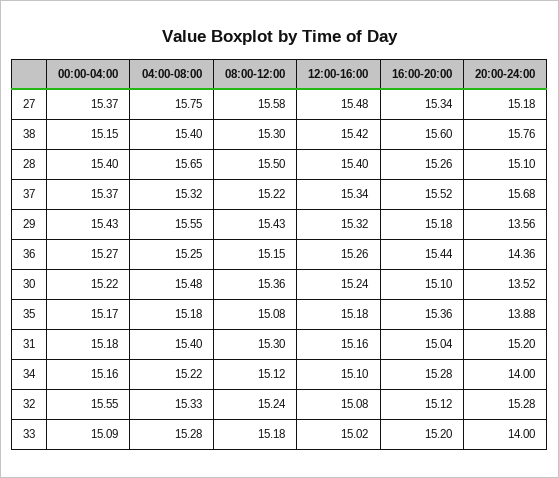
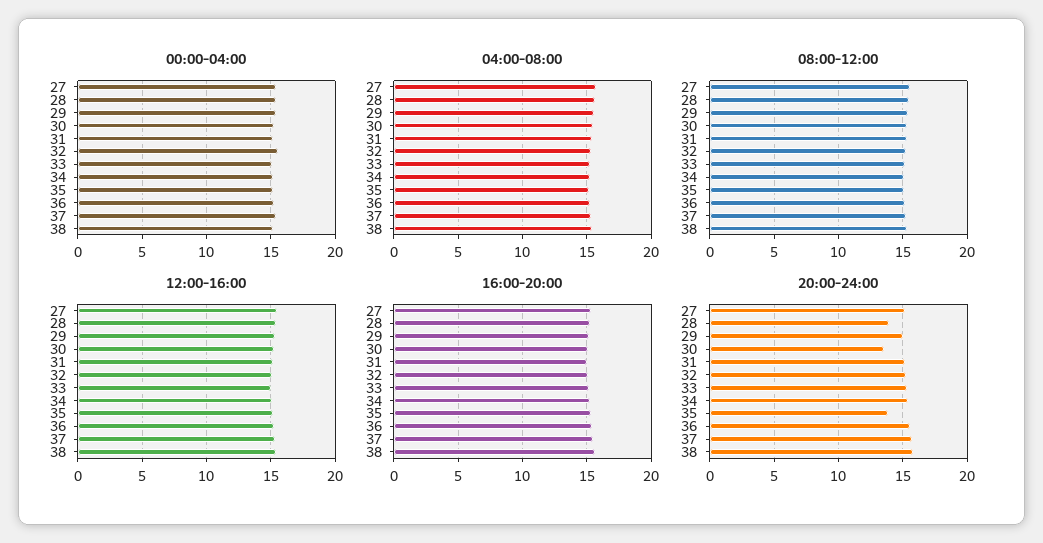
  {
    "00:00-04:00": {
      "27": 15.37,
      "38": 15.15,
      "28": 15.4,
      "37": 15.37,
      "29": 15.43,
      "36": 15.27,
      "30": 15.22,
      "35": 15.17,
      "31": 15.18,
      "34": 15.16,
      "32": 15.55,
      "33": 15.09
    },
    "04:00-08:00": {
      "27": 15.75,
      "38": 15.4,
      "28": 15.65,
      "37": 15.32,
      "29": 15.55,
      "36": 15.25,
      "30": 15.48,
      "35": 15.18,
      "31": 15.4,
      "34": 15.22,
      "32": 15.33,
      "33": 15.28
    },
    "08:00-12:00": {
      "27": 15.58,
      "38": 15.3,
      "28": 15.5,
      "37": 15.22,
      "29": 15.43,
      "36": 15.15,
      "30": 15.36,
      "35": 15.08,
      "31": 15.3,
      "34": 15.12,
      "32": 15.24,
      "33": 15.18
    },
    "12:00-16:00": {
      "27": 15.48,
      "38": 15.42,
      "28": 15.4,
      "37": 15.34,
      "29": 15.32,
      "36": 15.26,
      "30": 15.24,
      "35": 15.18,
      "31": 15.16,
      "34": 15.1,
      "32": 15.08,
      "33": 15.02
    },
    "16:00-20:00": {
      "27": 15.34,
      "38": 15.6,
      "28": 15.26,
      "37": 15.52,
      "29": 15.18,
      "36": 15.44,
      "30": 15.1,
      "35": 15.36,
      "31": 15.04,
      "34": 15.28,
      "32": 15.12,
      "33": 15.2
    },
    "20:00-24:00": {
      "27": 15.18,
      "38": 15.76,
-     "28": 15.1,
+     "28": 14,
      "37": 15.68,
-     "29": 13.56,
+     "29": 15,
-     "36": 14.36,
+     "36": 15.5,
      "30": 13.52,
      "35": 13.88,
      "31": 15.2,
-     "34": 14,
+     "34": 15.5,
      "32": 15.28,
-     "33": 14
+     "33": 15.5
    }
  }

